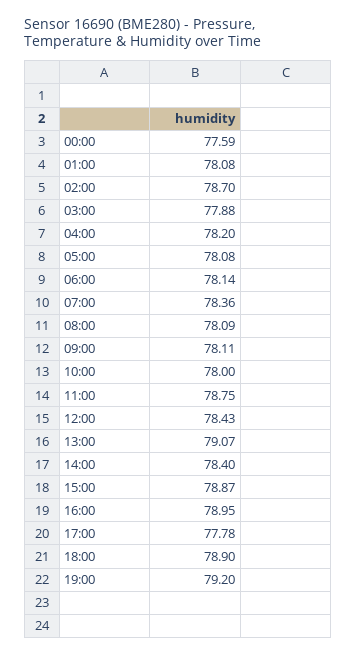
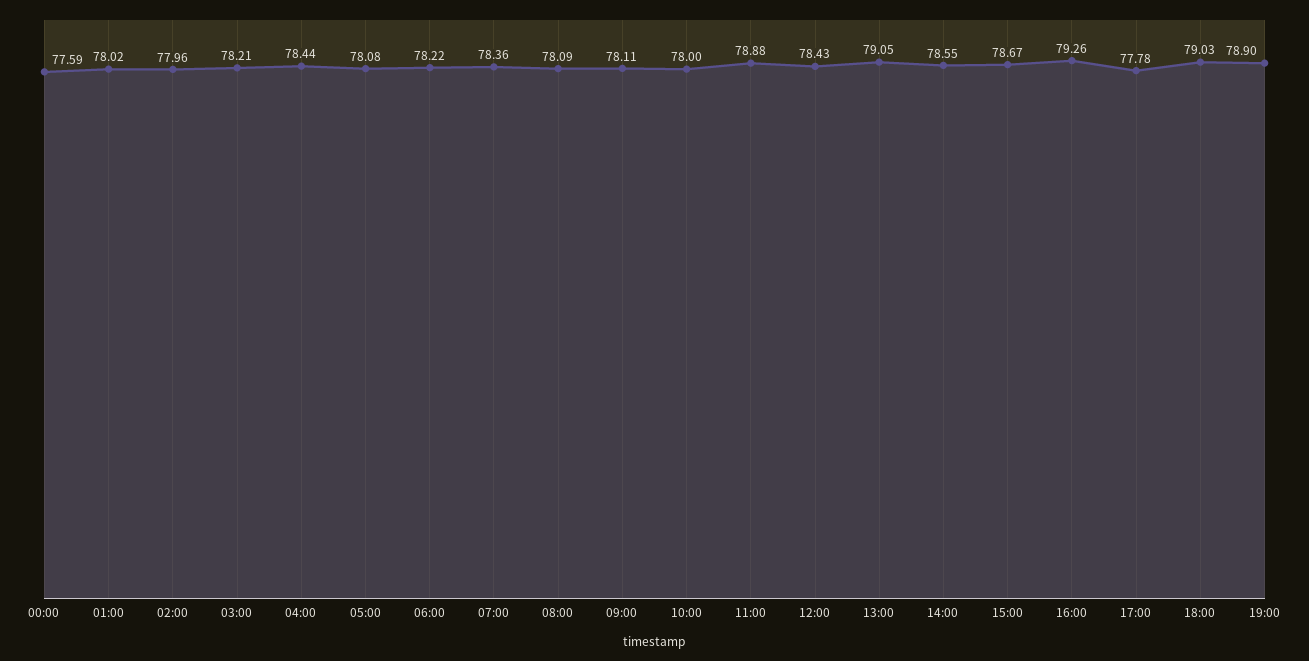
  {
    "00:00": 77.59,
-   "01:00": 78.08,
+   "01:00": 78.02,
-   "02:00": 78.7,
+   "02:00": 77.96,
-   "03:00": 77.88,
+   "03:00": 78.21,
-   "04:00": 78.2,
+   "04:00": 78.44,
    "05:00": 78.08,
-   "06:00": 78.14,
+   "06:00": 78.22,
    "07:00": 78.36,
    "08:00": 78.09,
    "09:00": 78.11,
    "10:00": 78,
-   "11:00": 78.75,
+   "11:00": 78.88,
    "12:00": 78.43,
-   "13:00": 79.07,
+   "13:00": 79.05,
-   "14:00": 78.4,
+   "14:00": 78.55,
-   "15:00": 78.87,
+   "15:00": 78.67,
-   "16:00": 78.95,
+   "16:00": 79.26,
    "17:00": 77.78,
-   "18:00": 78.9,
+   "18:00": 79.03,
-   "19:00": 79.2
+   "19:00": 78.9
  }

